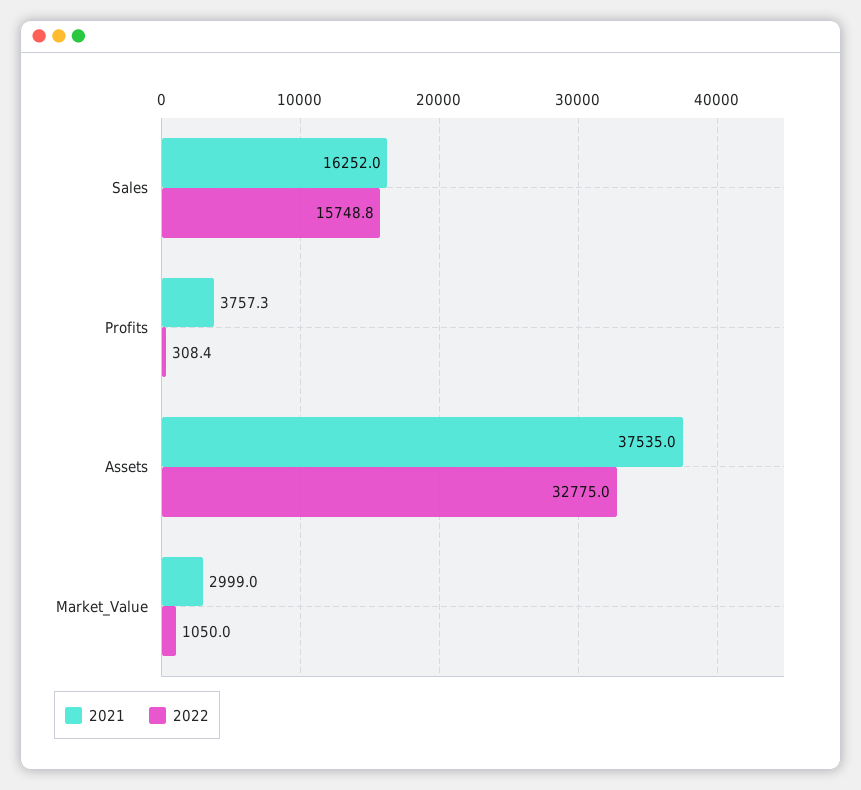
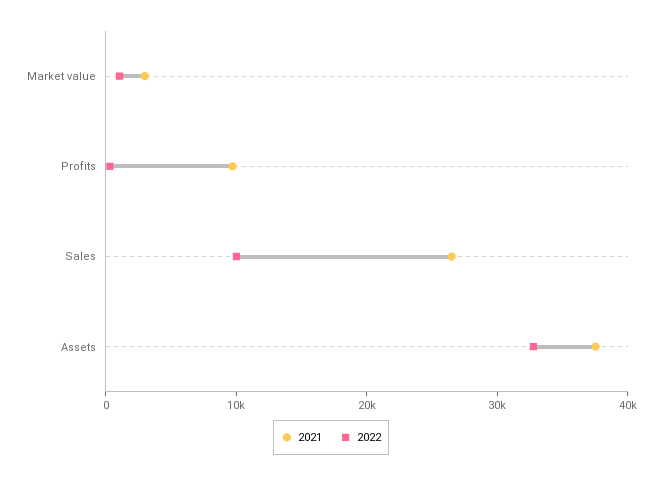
  {
    "2021": {
-     "Sales": 16252,
+     "Sales": 26000,
-     "Profits": 3757.3,
+     "Profits": 10000,
      "Assets": 37535,
      "Market_Value": 2999
    },
    "2022": {
-     "Sales": 15748.8,
+     "Sales": 10000,
      "Profits": 308.4,
      "Assets": 32775,
      "Market_Value": 1050
    }
  }

